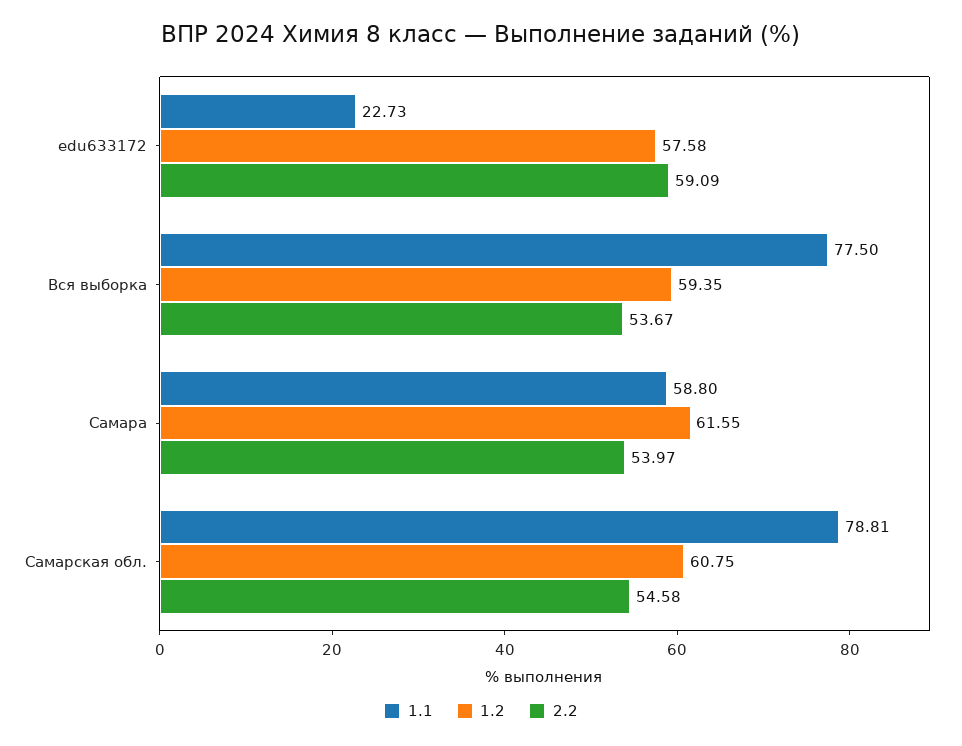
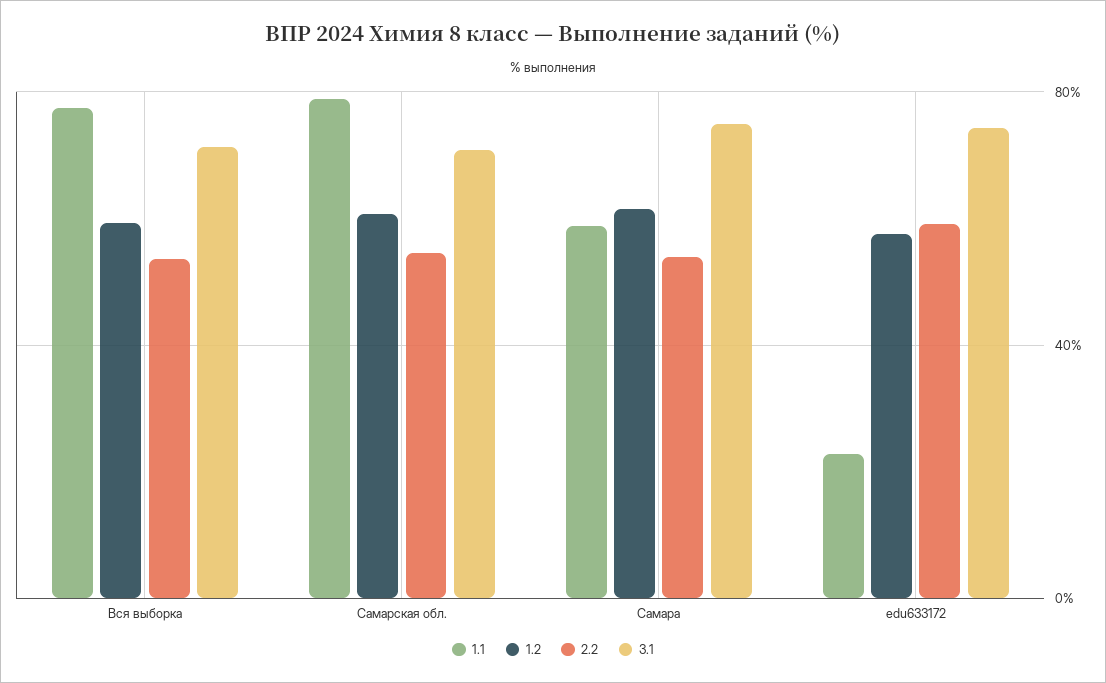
  {
    "1.1": {
      "edu633172": 22.73,
      "Вся выборка": 77.5,
      "Самара": 58.8,
      "Самарская обл.": 78.81
    },
    "1.2": {
      "edu633172": 57.58,
      "Вся выборка": 59.35,
      "Самара": 61.55,
      "Самарская обл.": 60.75
    },
    "2.2": {
      "edu633172": 59.09,
      "Вся выборка": 53.67,
      "Самара": 53.97,
      "Самарская обл.": 54.58
-   }
+   },
+   "3.1": {
+     "Вся выборка": 70,
+     "Самарская обл.": 70,
+     "Самара": 75,
+     "edu633172": 75
+   }
  }

